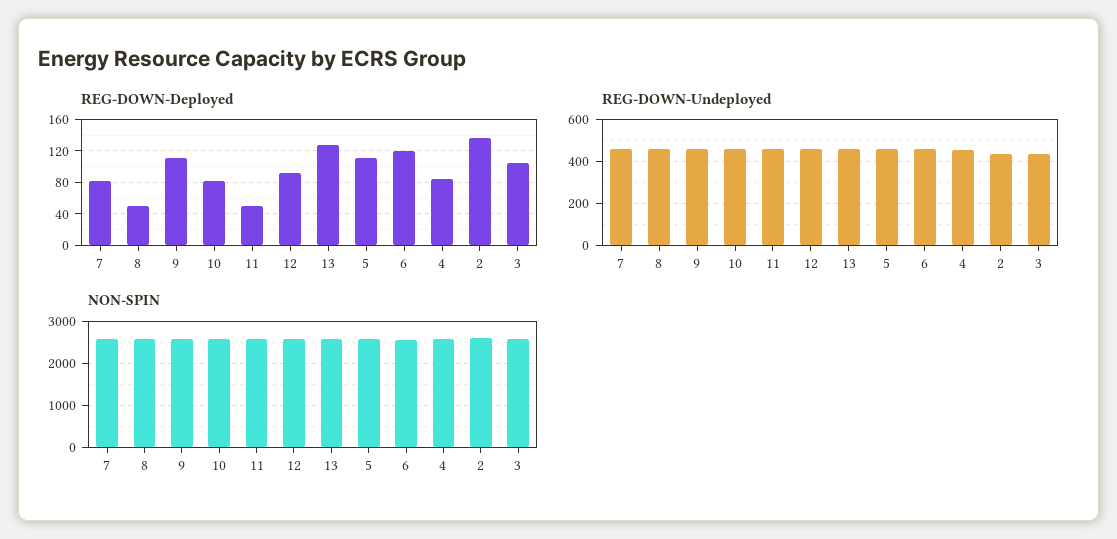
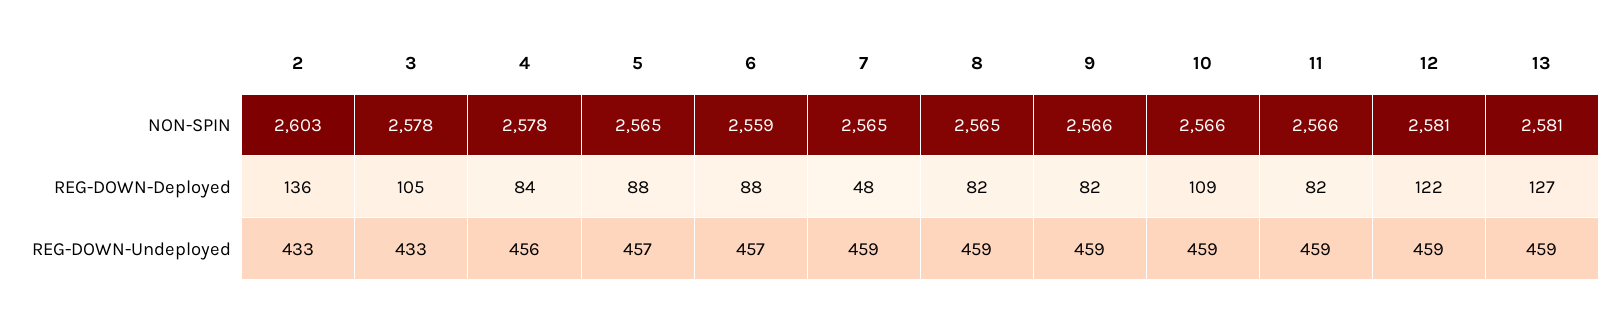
  {
    "REG-DOWN-Deployed": {
-     "7": 80,
+     "7": 48,
-     "8": 50,
+     "8": 82,
-     "9": 110,
+     "9": 82,
-     "10": 80,
+     "10": 109,
-     "11": 50,
+     "11": 82,
-     "12": 90,
+     "12": 122,
      "13": 127,
-     "5": 110,
+     "5": 88,
-     "6": 120,
+     "6": 88,
      "4": 84,
      "2": 136,
      "3": 105
    },
    "REG-DOWN-Undeployed": {
      "7": 459,
      "8": 459,
      "9": 459,
      "10": 459,
      "11": 459,
      "12": 459,
      "13": 459,
      "5": 457,
      "6": 457,
      "4": 456,
      "2": 433,
      "3": 433
    },
    "NON-SPIN": {
      "7": 2565,
      "8": 2565,
      "9": 2566,
      "10": 2566,
      "11": 2566,
      "12": 2581,
      "13": 2581,
      "5": 2565,
      "6": 2559,
      "4": 2578,
      "2": 2603,
      "3": 2578
    }
  }

